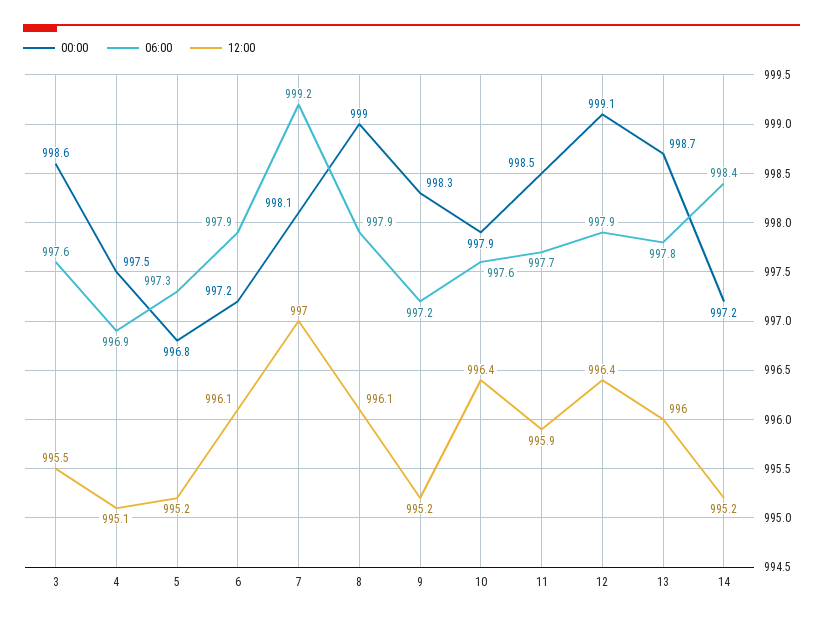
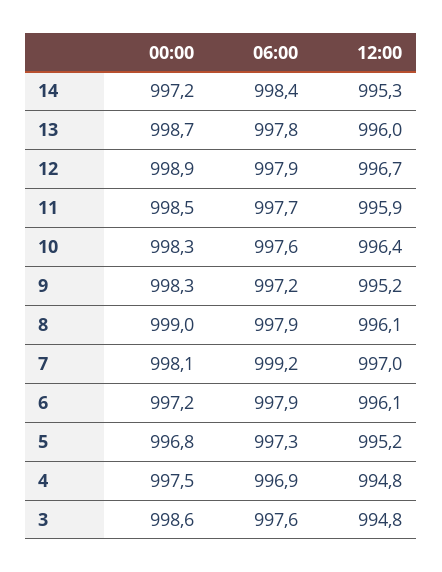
  {
    "00:00": {
      "3": 998.6,
      "4": 997.5,
      "5": 996.8,
      "6": 997.2,
      "7": 998.1,
      "8": 999,
      "9": 998.3,
-     "10": 997.9,
+     "10": 998.3,
      "11": 998.5,
-     "12": 999.1,
+     "12": 998.9,
      "13": 998.7,
      "14": 997.2
    },
    "06:00": {
      "3": 997.6,
      "4": 996.9,
      "5": 997.3,
      "6": 997.9,
      "7": 999.2,
      "8": 997.9,
      "9": 997.2,
      "10": 997.6,
      "11": 997.7,
      "12": 997.9,
      "13": 997.8,
      "14": 998.4
    },
    "12:00": {
-     "3": 995.5,
+     "3": 994.8,
-     "4": 995.1,
+     "4": 994.8,
      "5": 995.2,
      "6": 996.1,
      "7": 997,
      "8": 996.1,
      "9": 995.2,
      "10": 996.4,
      "11": 995.9,
-     "12": 996.4,
+     "12": 996.7,
      "13": 996,
-     "14": 995.2
+     "14": 995.3
    }
  }

